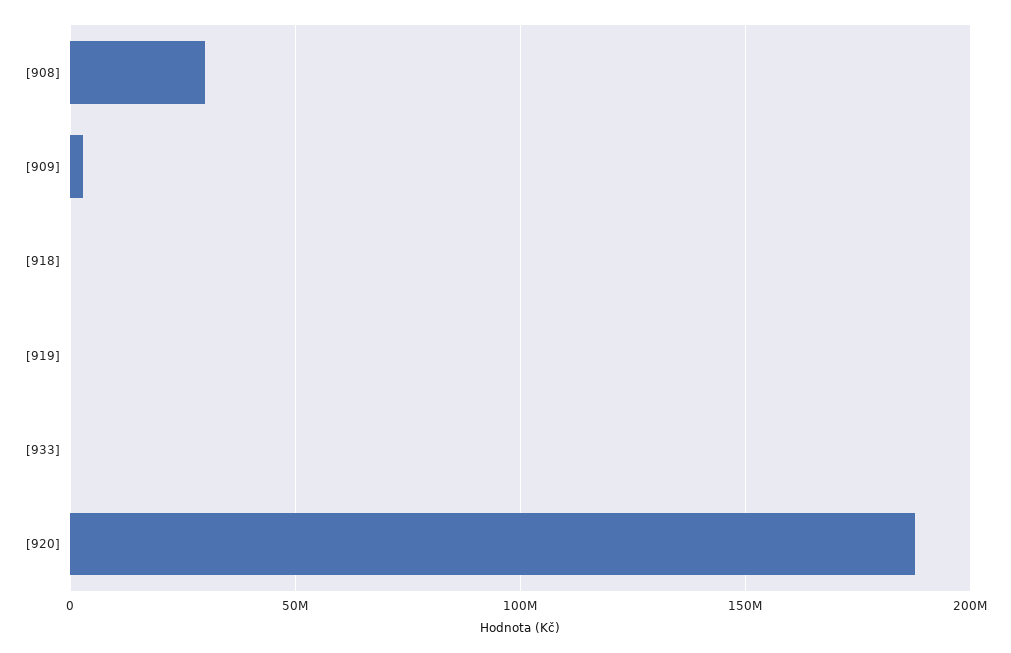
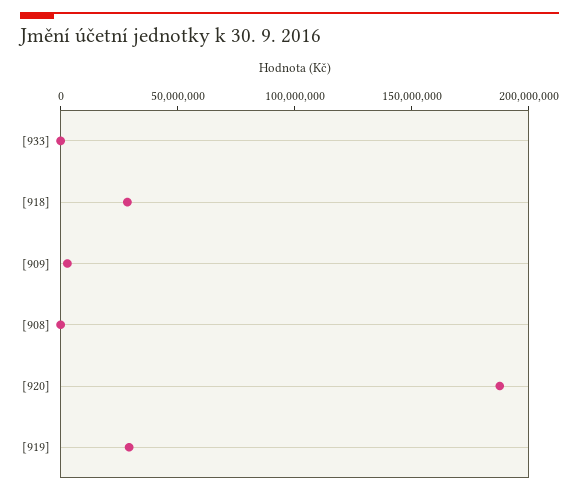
  {
-   "[908]": 30000000,
+   "[908]": 0,
    "[909]": 5000000,
-   "[918]": 0,
+   "[918]": 30000000,
-   "[919]": 0,
+   "[919]": 30000000,
    "[933]": 0,
    "[920]": 190000000
  }

